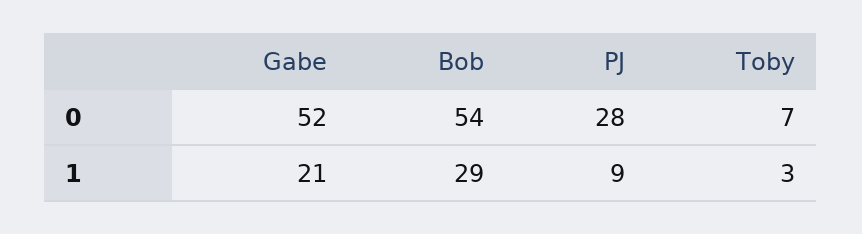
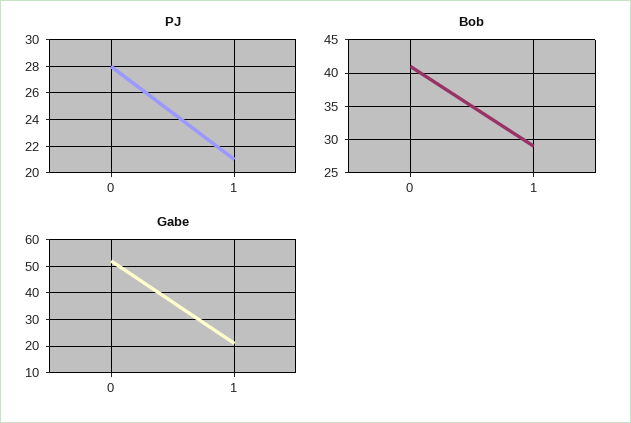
  {
    "Gabe": {
      "0": 52,
      "1": 21
    },
    "Bob": {
-     "0": 54,
+     "0": 41,
      "1": 29
    },
    "PJ": {
      "0": 28,
-     "1": 9
+     "1": 21
-   },
+   }
-   "Toby": {
-     "0": 7,
-     "1": 3
-   }
  }

